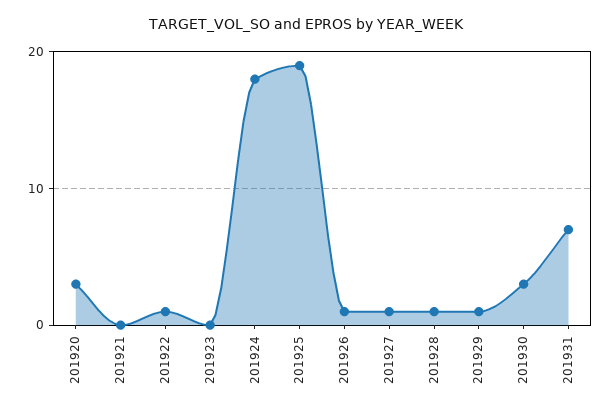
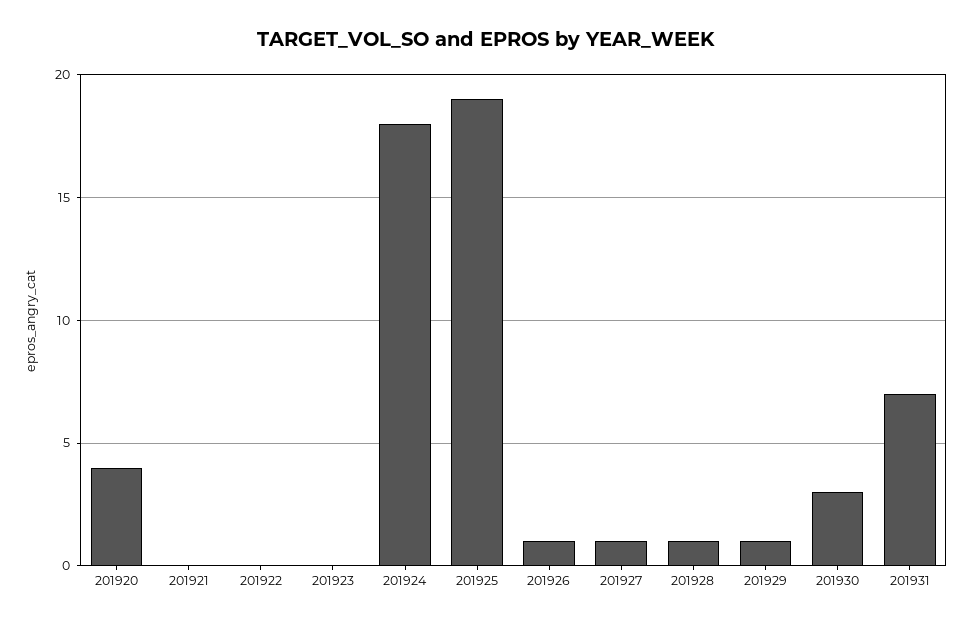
  {
-   "201920": 3,
+   "201920": 4,
    "201921": 0,
-   "201922": 1,
+   "201922": 0,
    "201923": 0,
    "201924": 18,
    "201925": 19,
    "201926": 1,
    "201927": 1,
    "201928": 1,
    "201929": 1,
    "201930": 3,
    "201931": 7
  }

